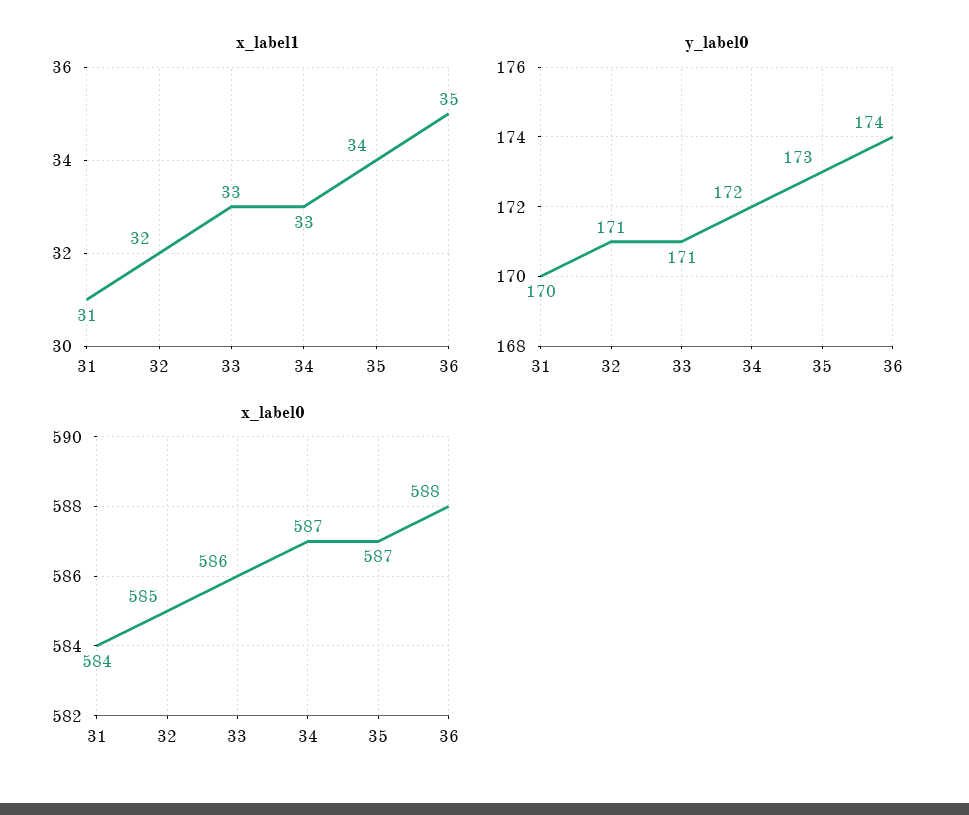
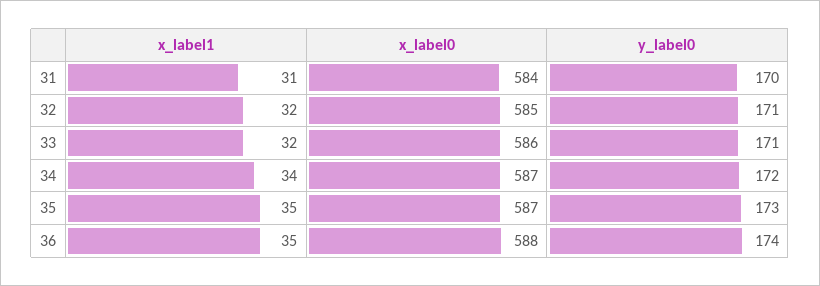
  {
    "x_label1": {
      "31": 31,
      "32": 32,
-     "33": 33,
+     "33": 32,
-     "34": 33,
+     "34": 34,
-     "35": 34,
+     "35": 35,
      "36": 35
    },
    "y_label0": {
      "31": 170,
      "32": 171,
      "33": 171,
      "34": 172,
      "35": 173,
      "36": 174
    },
    "x_label0": {
      "31": 584,
      "32": 585,
      "33": 586,
      "34": 587,
      "35": 587,
      "36": 588
    }
  }

